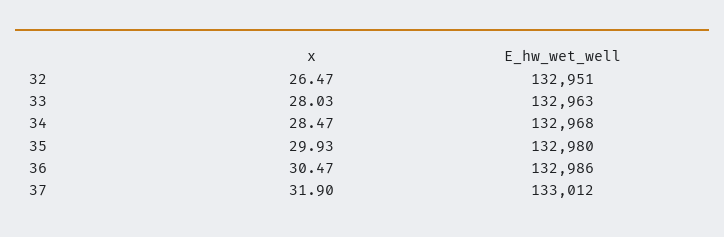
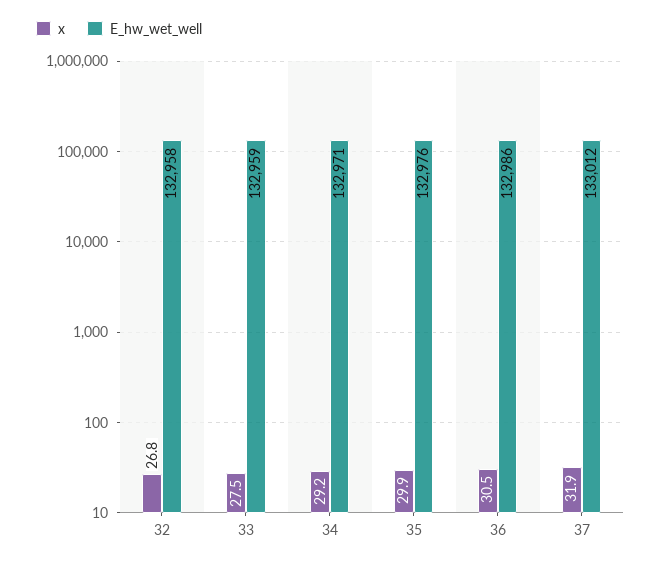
  {
    "x": {
-     "32": 26.47,
+     "32": 26.8,
-     "33": 28.03,
+     "33": 27.5,
-     "34": 28.47,
+     "34": 29.2,
      "35": 29.93,
      "36": 30.47,
      "37": 31.9
    },
    "E_hw_wet_well": {
-     "32": 132951,
+     "32": 132958,
-     "33": 132963,
+     "33": 132959,
-     "34": 132968,
+     "34": 132971,
-     "35": 132980,
+     "35": 132976,
      "36": 132986,
      "37": 133012
    }
  }

